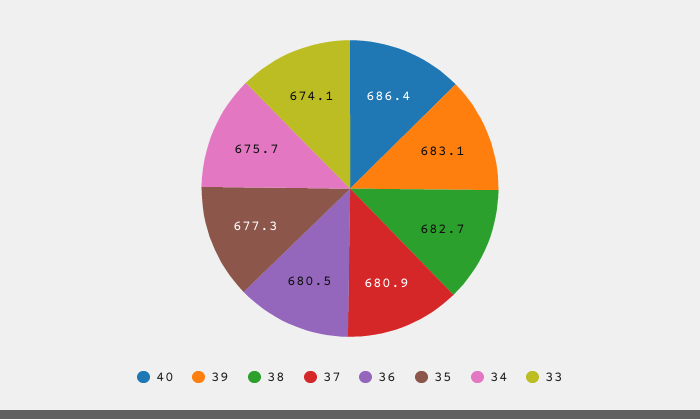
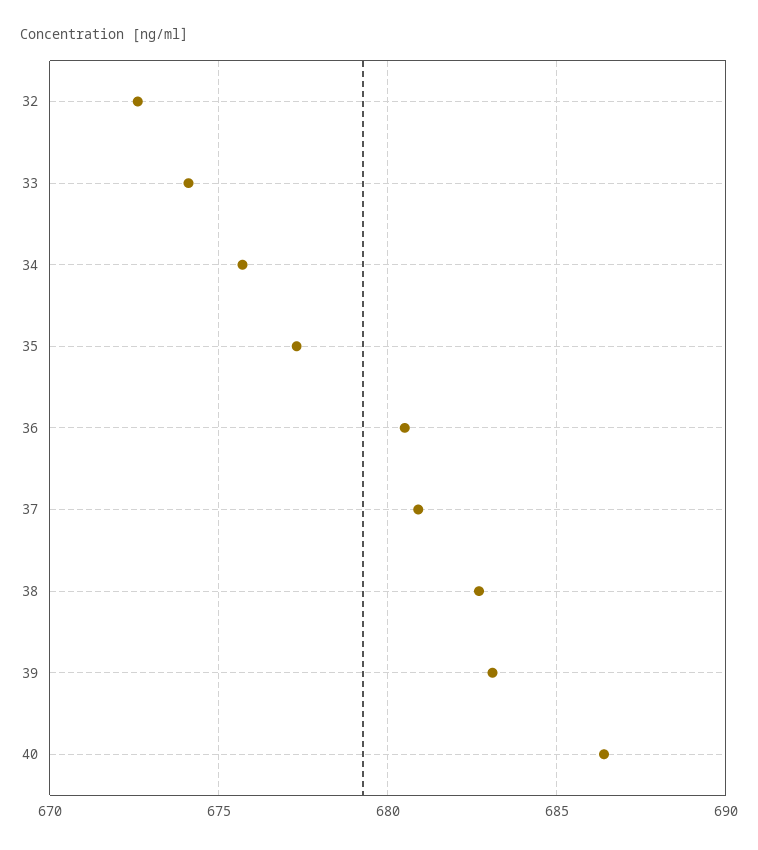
  {
    "40": 686.4,
    "39": 683.1,
    "38": 682.7,
    "37": 680.9,
    "36": 680.5,
    "35": 677.3,
    "34": 675.7,
-   "33": 674.1
+   "33": 674.1,
+   "32": 672.5
  }

